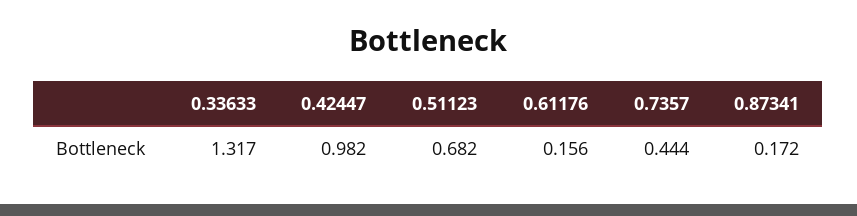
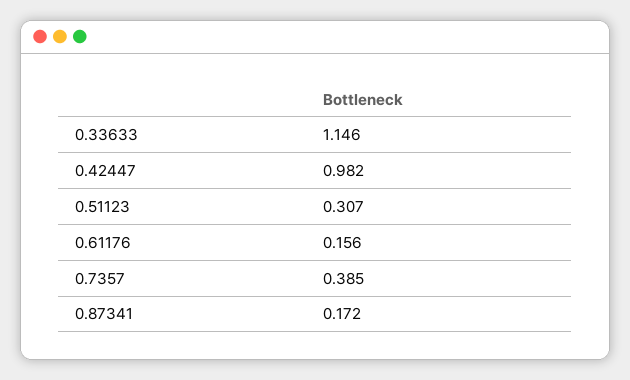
  {
-   "0.33633": 1.317,
+   "0.33633": 1.146,
    "0.42447": 0.982,
-   "0.51123": 0.682,
+   "0.51123": 0.307,
    "0.61176": 0.156,
-   "0.7357": 0.444,
+   "0.7357": 0.385,
    "0.87341": 0.172
  }

